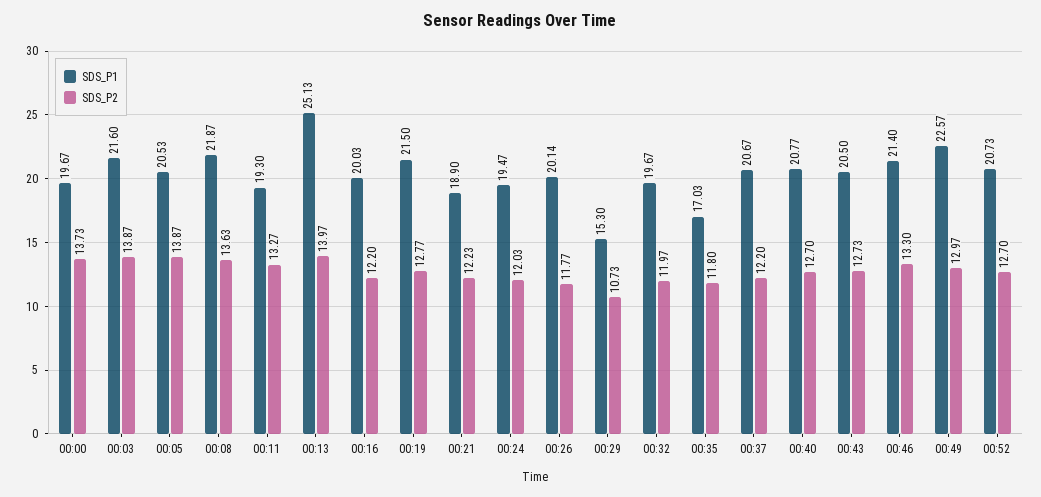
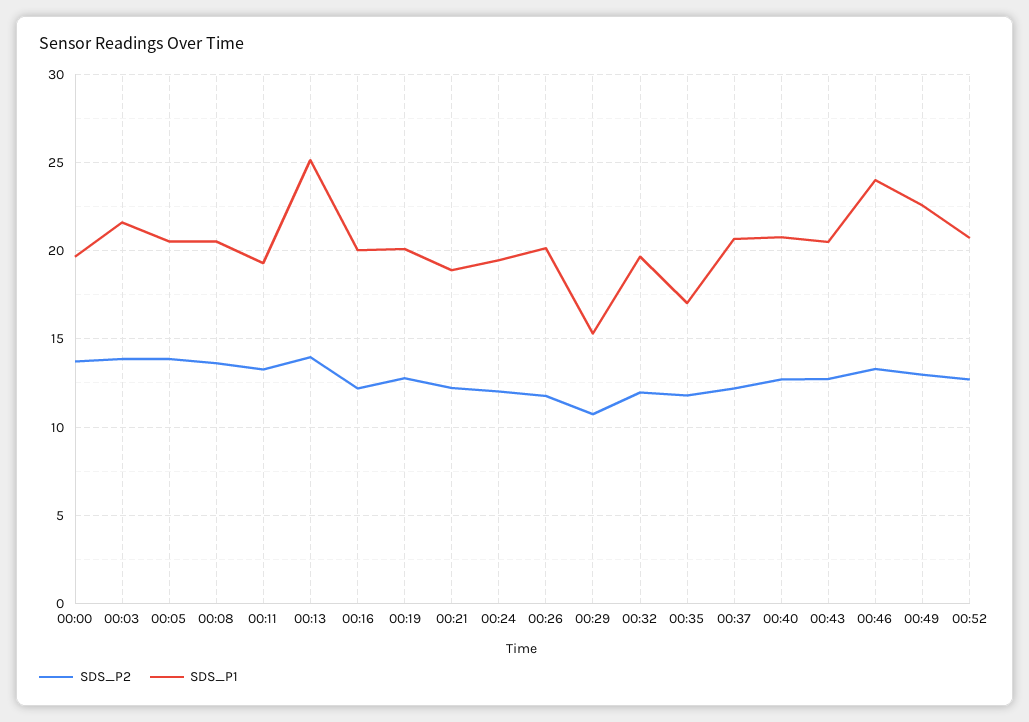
  {
    "SDS_P1": {
      "00:00": 19.67,
      "00:03": 21.6,
      "00:05": 20.53,
-     "00:08": 21.87,
+     "00:08": 20.5,
      "00:11": 19.3,
      "00:13": 25.13,
      "00:16": 20.03,
-     "00:19": 21.5,
+     "00:19": 20,
      "00:21": 18.9,
      "00:24": 19.47,
      "00:26": 20.14,
      "00:29": 15.3,
      "00:32": 19.67,
      "00:35": 17.03,
      "00:37": 20.67,
      "00:40": 20.77,
      "00:43": 20.5,
-     "00:46": 21.4,
+     "00:46": 24,
      "00:49": 22.57,
      "00:52": 20.73
    },
    "SDS_P2": {
      "00:00": 13.73,
      "00:03": 13.87,
      "00:05": 13.87,
      "00:08": 13.63,
      "00:11": 13.27,
      "00:13": 13.97,
      "00:16": 12.2,
      "00:19": 12.77,
      "00:21": 12.23,
      "00:24": 12.03,
      "00:26": 11.77,
      "00:29": 10.73,
      "00:32": 11.97,
      "00:35": 11.8,
      "00:37": 12.2,
      "00:40": 12.7,
      "00:43": 12.73,
      "00:46": 13.3,
      "00:49": 12.97,
      "00:52": 12.7
    }
  }

